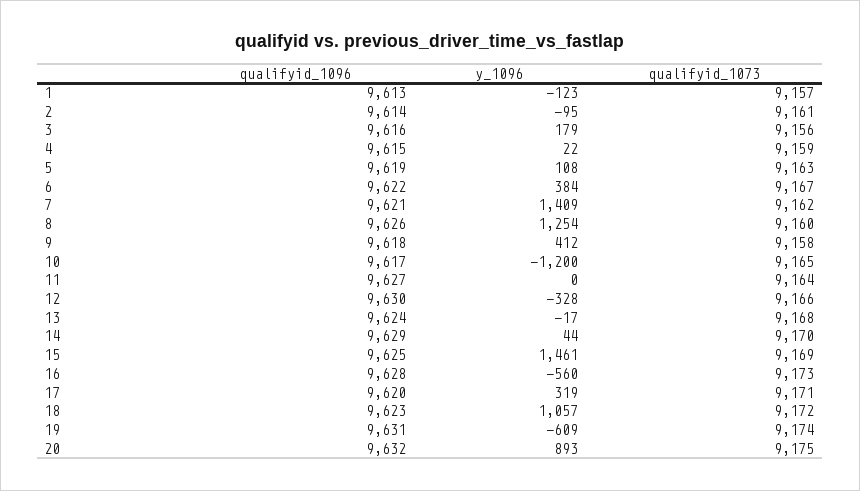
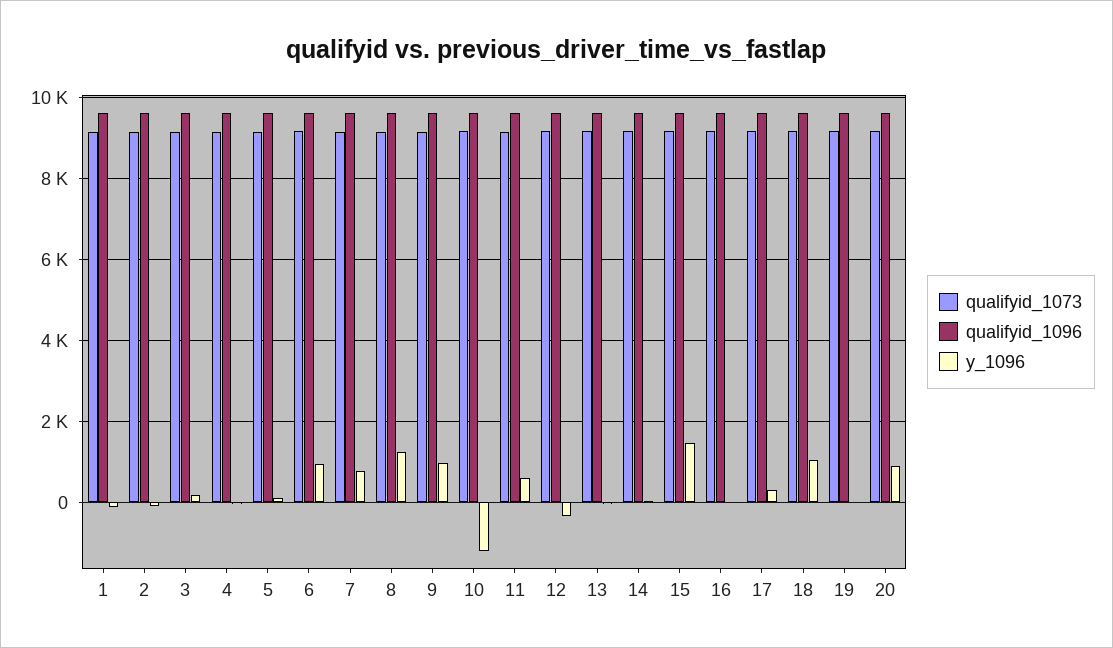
  {
    "qualifyid_1096": {
      "1": 9613,
      "2": 9614,
      "3": 9616,
      "4": 9615,
      "5": 9619,
      "6": 9622,
      "7": 9621,
      "8": 9626,
      "9": 9618,
      "10": 9617,
      "11": 9627,
      "12": 9630,
      "13": 9624,
      "14": 9629,
      "15": 9625,
      "16": 9628,
      "17": 9620,
      "18": 9623,
      "19": 9631,
      "20": 9632
    },
    "y_1096": {
      "1": -123,
      "2": -95,
      "3": 179,
      "4": 22,
      "5": 108,
-     "6": 384,
+     "6": 1000,
-     "7": 1409,
+     "7": 800,
      "8": 1254,
-     "9": 412,
+     "9": 1000,
      "10": -1200,
-     "11": 0,
+     "11": 600,
      "12": -328,
      "13": -17,
      "14": 44,
      "15": 1461,
-     "16": -560,
+     "16": 0,
      "17": 319,
      "18": 1057,
-     "19": -609,
+     "19": 0,
      "20": 893
    },
    "qualifyid_1073": {
      "1": 9157,
      "2": 9161,
      "3": 9156,
      "4": 9159,
      "5": 9163,
      "6": 9167,
      "7": 9162,
      "8": 9160,
      "9": 9158,
      "10": 9165,
      "11": 9164,
      "12": 9166,
      "13": 9168,
      "14": 9170,
      "15": 9169,
      "16": 9173,
      "17": 9171,
      "18": 9172,
      "19": 9174,
      "20": 9175
    }
  }

